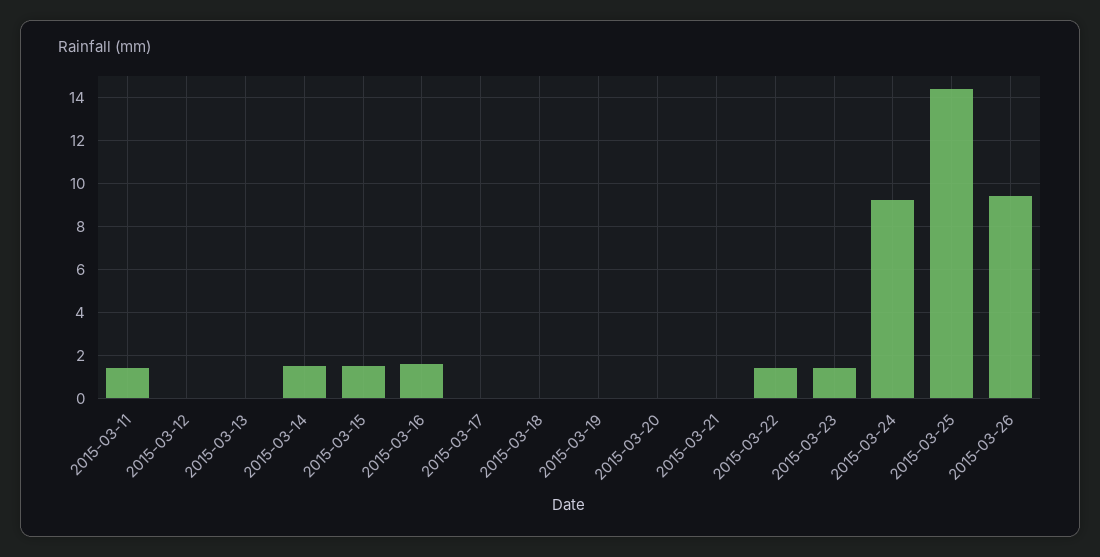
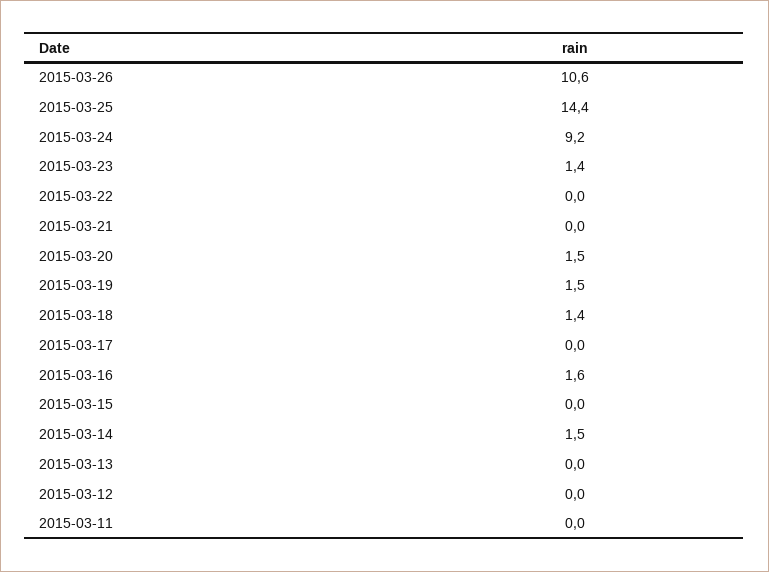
  {
-   "2015-03-11": 1.5,
+   "2015-03-11": 0,
    "2015-03-12": 0,
    "2015-03-13": 0,
    "2015-03-14": 1.5,
-   "2015-03-15": 1.5,
+   "2015-03-15": 0,
    "2015-03-16": 1.6,
    "2015-03-17": 0,
-   "2015-03-18": 0,
+   "2015-03-18": 1.4,
-   "2015-03-19": 0,
+   "2015-03-19": 1.5,
-   "2015-03-20": 0,
+   "2015-03-20": 1.5,
    "2015-03-21": 0,
-   "2015-03-22": 1.5,
+   "2015-03-22": 0,
    "2015-03-23": 1.4,
    "2015-03-24": 9.2,
    "2015-03-25": 14.4,
-   "2015-03-26": 9.5
+   "2015-03-26": 10.6
  }

